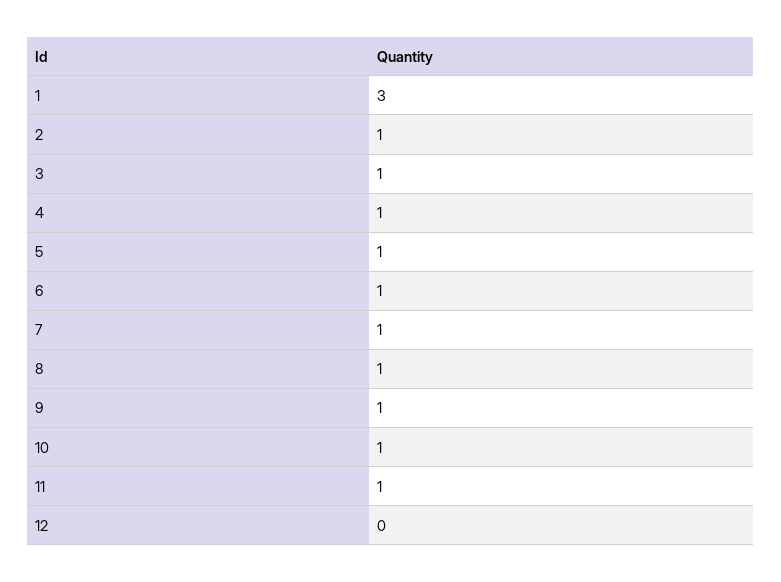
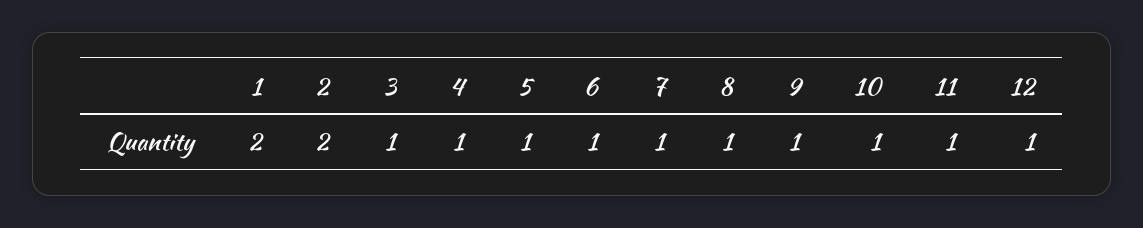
  {
-   "1": 3,
+   "1": 2,
-   "2": 1,
+   "2": 2,
    "3": 1,
    "4": 1,
    "5": 1,
    "6": 1,
    "7": 1,
    "8": 1,
    "9": 1,
    "10": 1,
    "11": 1,
-   "12": 0
+   "12": 1
  }

